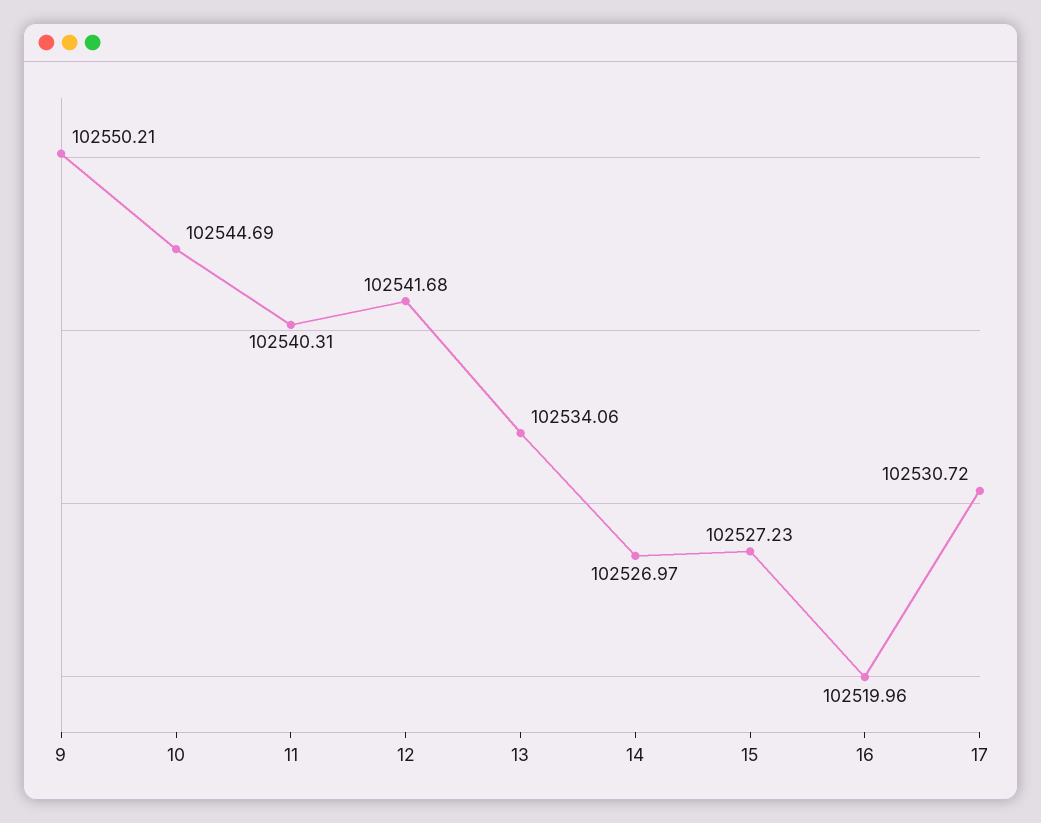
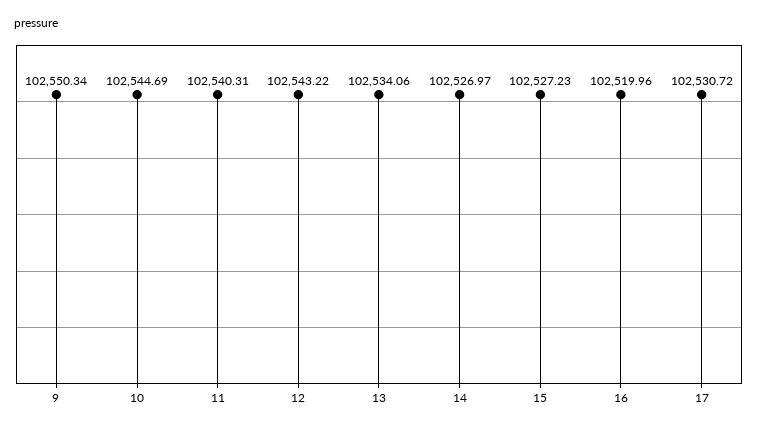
  {
-   "9": 102550.21,
+   "9": 102550.34,
    "10": 102544.69,
    "11": 102540.31,
-   "12": 102541.68,
+   "12": 102543.22,
    "13": 102534.06,
    "14": 102526.97,
    "15": 102527.23,
    "16": 102519.96,
    "17": 102530.72
  }

